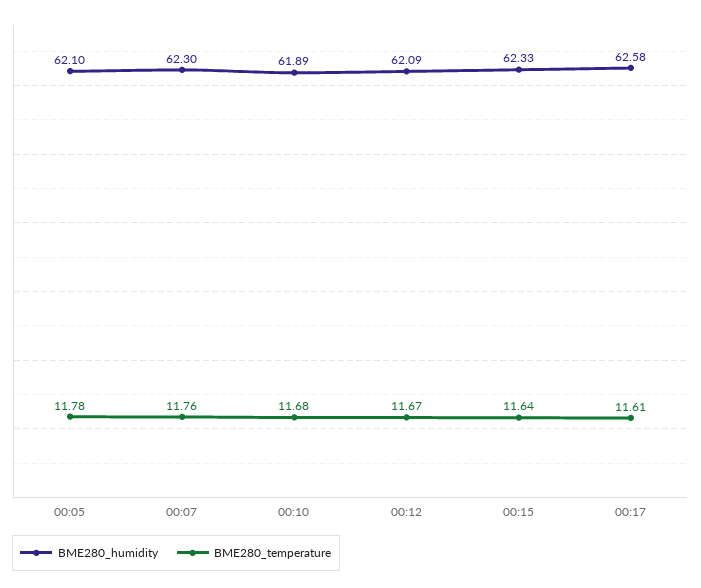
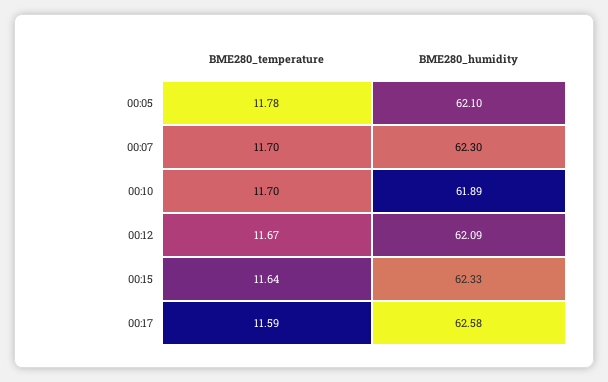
  {
    "BME280_humidity": {
      "00:05": 62.1,
      "00:07": 62.3,
      "00:10": 61.89,
      "00:12": 62.09,
      "00:15": 62.33,
      "00:17": 62.58
    },
    "BME280_temperature": {
      "00:05": 11.78,
-     "00:07": 11.76,
+     "00:07": 11.7,
-     "00:10": 11.68,
+     "00:10": 11.7,
      "00:12": 11.67,
      "00:15": 11.64,
-     "00:17": 11.61
+     "00:17": 11.59
    }
  }

